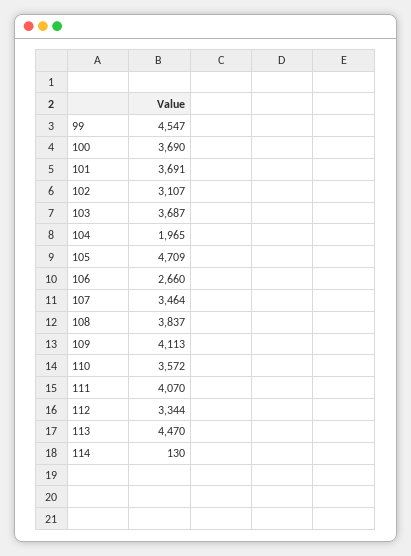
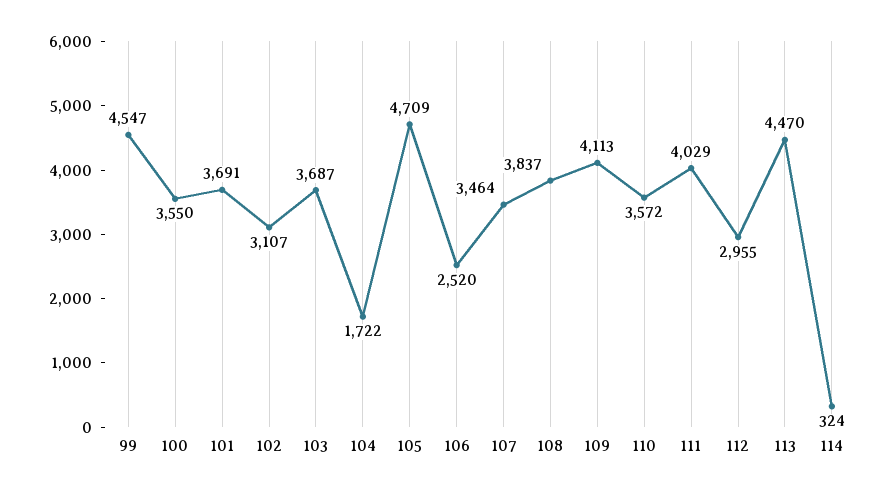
  {
    "99": 4547,
-   "100": 3690,
+   "100": 3550,
    "101": 3691,
    "102": 3107,
    "103": 3687,
-   "104": 1965,
+   "104": 1722,
    "105": 4709,
-   "106": 2660,
+   "106": 2520,
    "107": 3464,
    "108": 3837,
    "109": 4113,
    "110": 3572,
-   "111": 4070,
+   "111": 4029,
-   "112": 3344,
+   "112": 2955,
    "113": 4470,
-   "114": 130
+   "114": 324
  }

